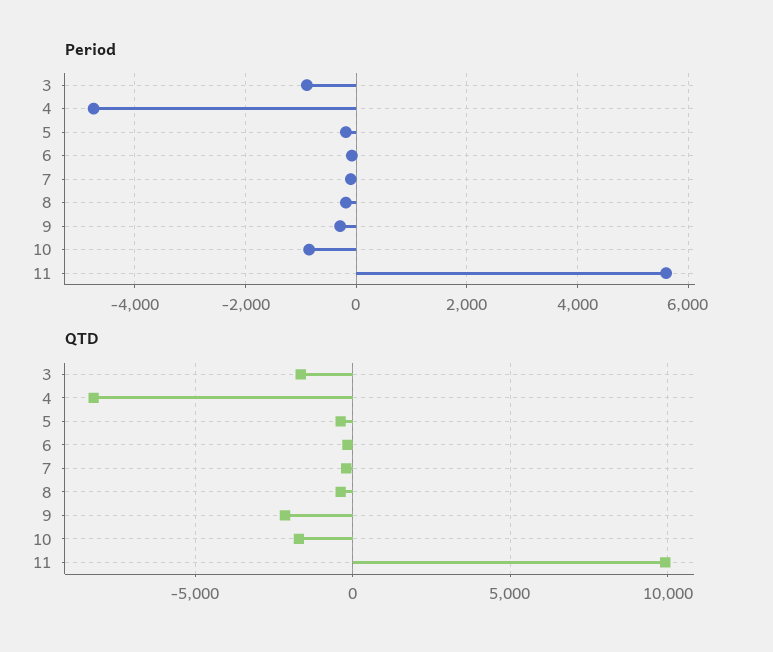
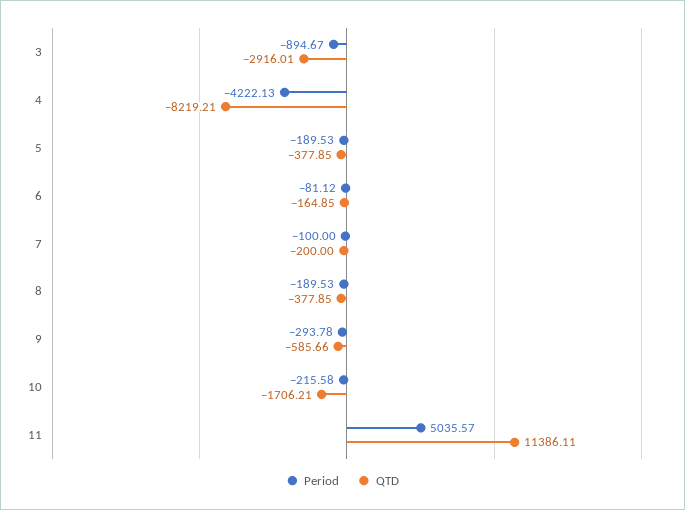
  {
    "Period": {
      "3": -894.67,
-     "4": -4800,
+     "4": -4222.13,
      "5": -189.53,
      "6": -81.12,
      "7": -100,
      "8": -189.53,
      "9": -293.78,
-     "10": -800,
+     "10": -215.58,
-     "11": 5600
+     "11": 5035.57
    },
    "QTD": {
-     "3": -1500,
+     "3": -2916.01,
      "4": -8219.21,
      "5": -377.85,
      "6": -164.85,
      "7": -200,
      "8": -377.85,
-     "9": -2000,
+     "9": -585.66,
      "10": -1706.21,
-     "11": 10000
+     "11": 11386.11
    }
  }

